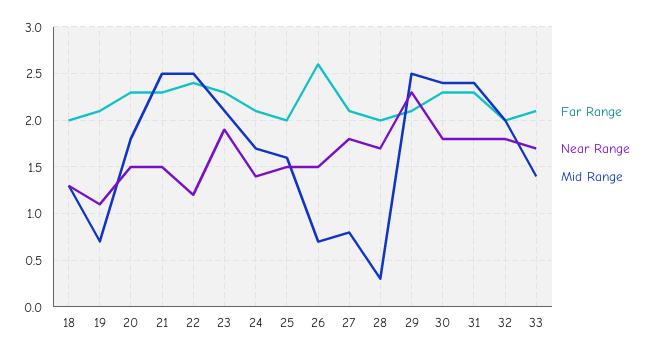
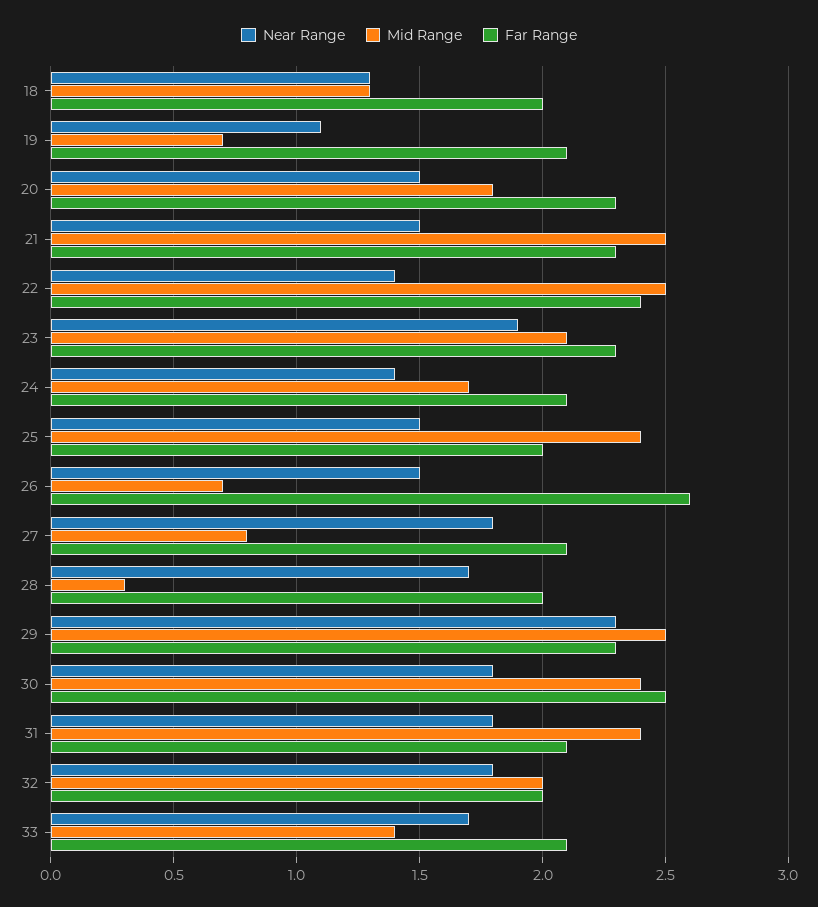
  {
    "Far Range": {
      "18": 2,
      "19": 2.1,
      "20": 2.3,
      "21": 2.3,
      "22": 2.4,
      "23": 2.3,
      "24": 2.1,
      "25": 2,
      "26": 2.6,
      "27": 2.1,
      "28": 2,
-     "29": 2.1,
+     "29": 2.3,
-     "30": 2.3,
+     "30": 2.5,
-     "31": 2.3,
+     "31": 2.1,
      "32": 2,
      "33": 2.1
    },
    "Near Range": {
      "18": 1.3,
      "19": 1.1,
      "20": 1.5,
      "21": 1.5,
-     "22": 1.2,
+     "22": 1.4,
      "23": 1.9,
      "24": 1.4,
      "25": 1.5,
      "26": 1.5,
      "27": 1.8,
      "28": 1.7,
      "29": 2.3,
      "30": 1.8,
      "31": 1.8,
      "32": 1.8,
      "33": 1.7
    },
    "Mid Range": {
      "18": 1.3,
      "19": 0.7,
      "20": 1.8,
      "21": 2.5,
      "22": 2.5,
      "23": 2.1,
      "24": 1.7,
-     "25": 1.6,
+     "25": 2.4,
      "26": 0.7,
      "27": 0.8,
      "28": 0.3,
      "29": 2.5,
      "30": 2.4,
      "31": 2.4,
      "32": 2,
      "33": 1.4
    }
  }

